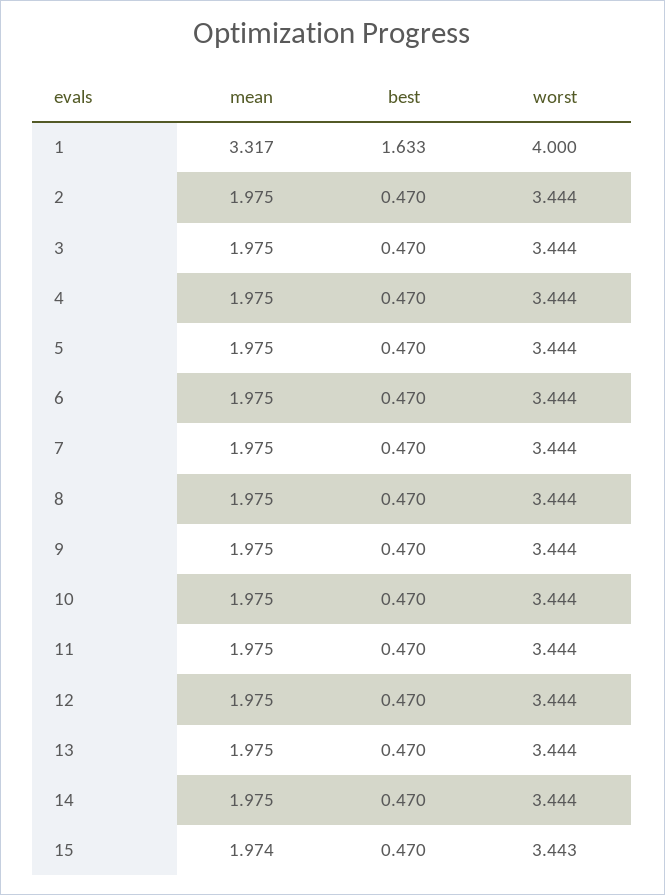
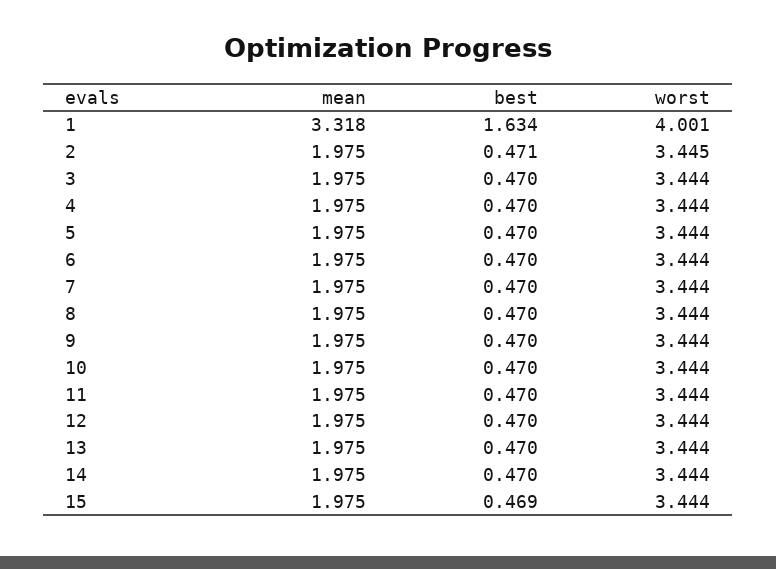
  {
    "mean": {
-     "1": 3.317,
+     "1": 3.318,
      "2": 1.975,
      "3": 1.975,
      "4": 1.975,
      "5": 1.975,
      "6": 1.975,
      "7": 1.975,
      "8": 1.975,
      "9": 1.975,
      "10": 1.975,
      "11": 1.975,
      "12": 1.975,
      "13": 1.975,
      "14": 1.975,
-     "15": 1.974
+     "15": 1.975
    },
    "best": {
-     "1": 1.633,
+     "1": 1.634,
-     "2": 0.47,
+     "2": 0.471,
      "3": 0.47,
      "4": 0.47,
      "5": 0.47,
      "6": 0.47,
      "7": 0.47,
      "8": 0.47,
      "9": 0.47,
      "10": 0.47,
      "11": 0.47,
      "12": 0.47,
      "13": 0.47,
      "14": 0.47,
-     "15": 0.47
+     "15": 0.469
    },
    "worst": {
-     "1": 4,
+     "1": 4.001,
-     "2": 3.444,
+     "2": 3.445,
      "3": 3.444,
      "4": 3.444,
      "5": 3.444,
      "6": 3.444,
      "7": 3.444,
      "8": 3.444,
      "9": 3.444,
      "10": 3.444,
      "11": 3.444,
      "12": 3.444,
      "13": 3.444,
      "14": 3.444,
-     "15": 3.443
+     "15": 3.444
    }
  }

